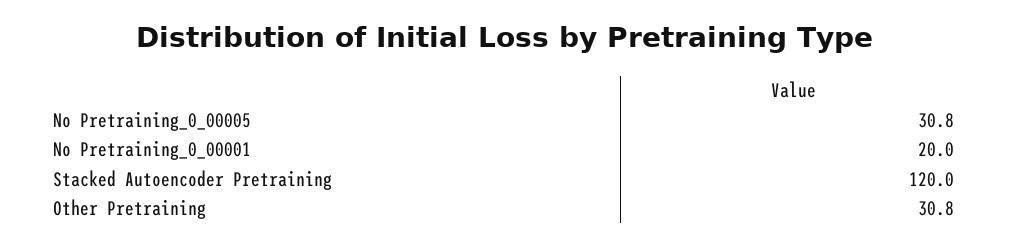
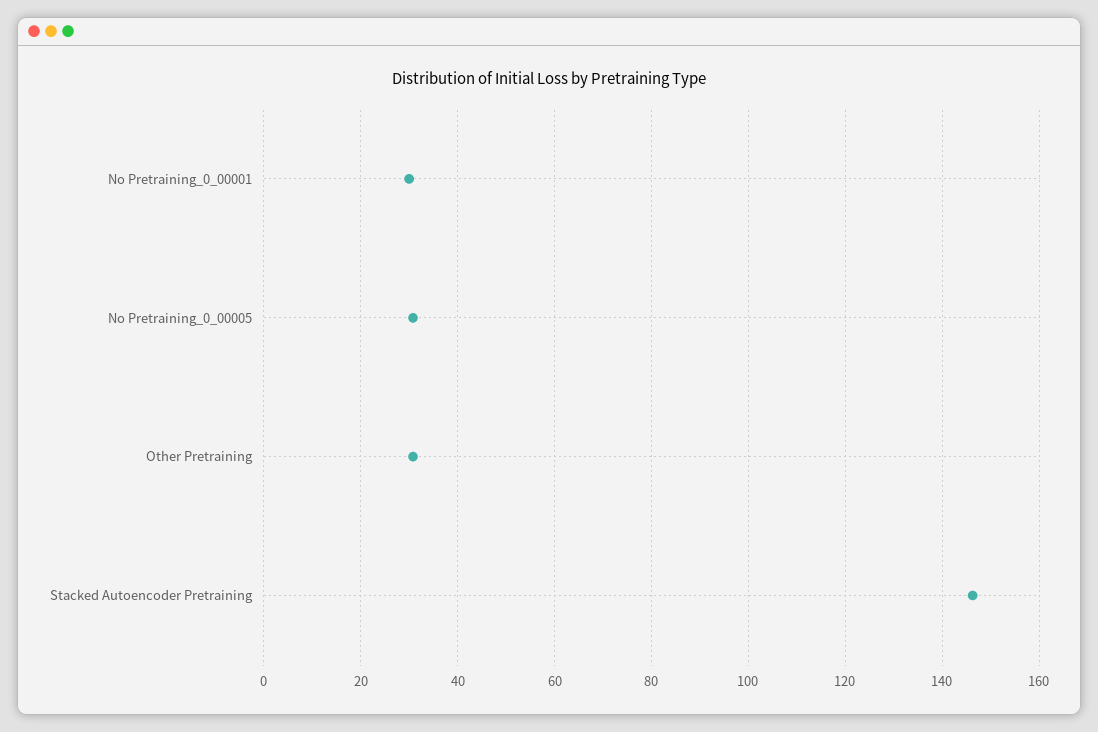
  {
    "No Pretraining_0_00005": 30.8,
-   "No Pretraining_0_00001": 20,
+   "No Pretraining_0_00001": 30,
-   "Stacked Autoencoder Pretraining": 120,
+   "Stacked Autoencoder Pretraining": 146,
    "Other Pretraining": 30.8
  }

